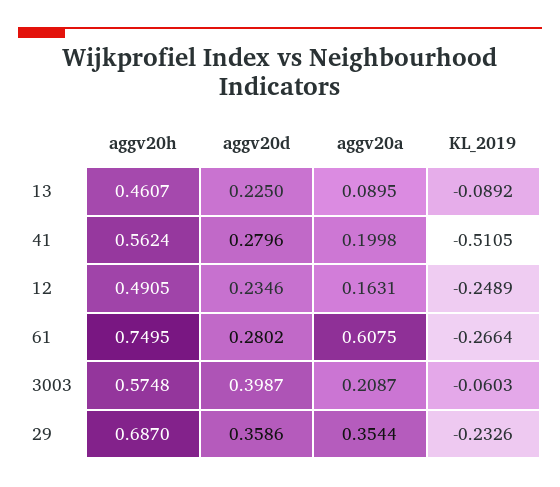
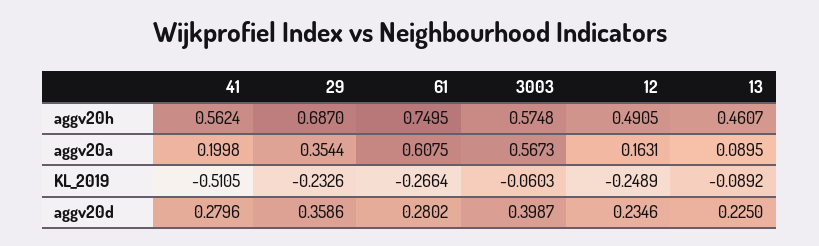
  {
    "aggv20h": {
      "13": 0.4607,
      "41": 0.5624,
      "12": 0.4905,
      "61": 0.7495,
      "3003": 0.5748,
      "29": 0.687
    },
    "aggv20d": {
      "13": 0.225,
      "41": 0.2796,
      "12": 0.2346,
      "61": 0.2802,
      "3003": 0.3987,
      "29": 0.3586
    },
    "aggv20a": {
      "13": 0.0895,
      "41": 0.1998,
      "12": 0.1631,
      "61": 0.6075,
-     "3003": 0.2087,
+     "3003": 0.5673,
      "29": 0.3544
    },
    "KL_2019": {
      "13": -0.0892,
      "41": -0.5105,
      "12": -0.2489,
      "61": -0.2664,
      "3003": -0.0603,
      "29": -0.2326
    }
  }

